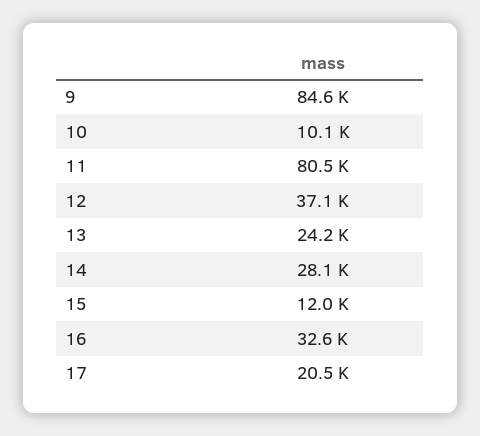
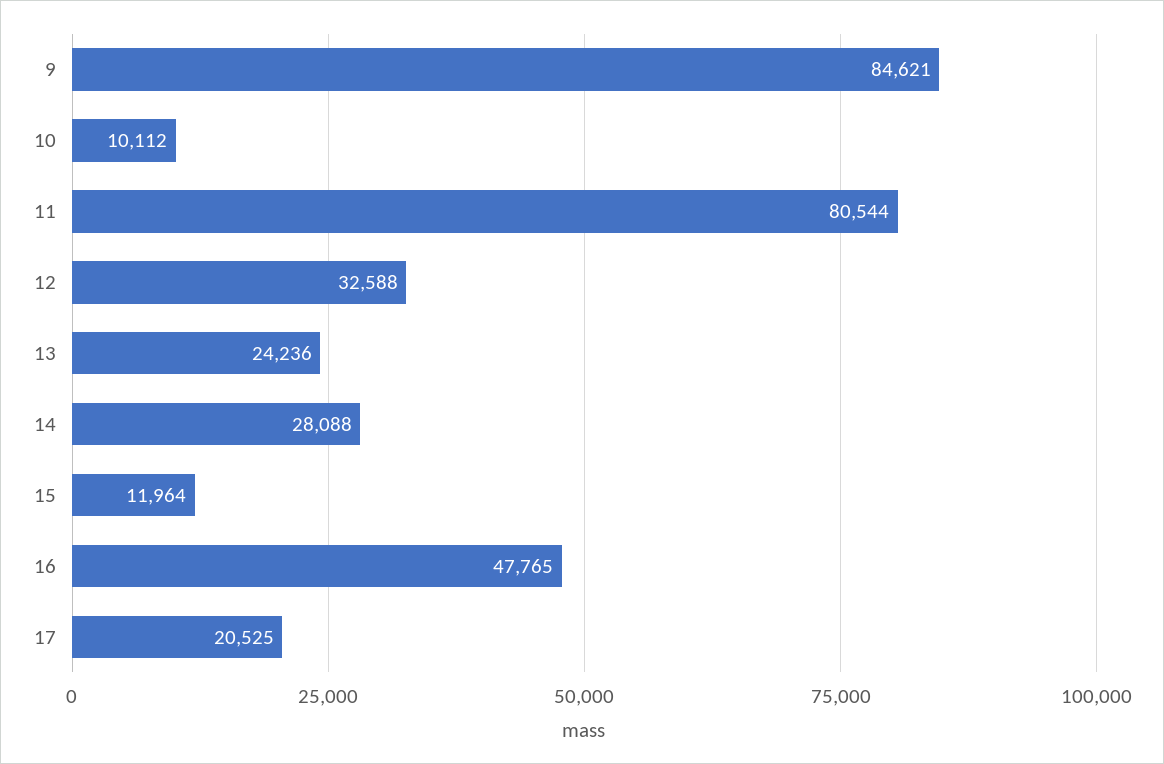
  {
    "9": 84621,
    "10": 10112,
    "11": 80544,
-   "12": 37100,
+   "12": 32588,
    "13": 24236,
    "14": 28088,
    "15": 11964,
-   "16": 32600,
+   "16": 47765,
    "17": 20525
  }

